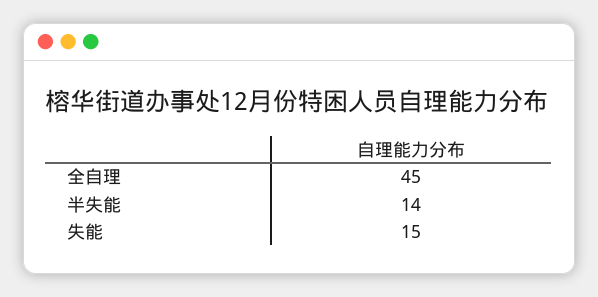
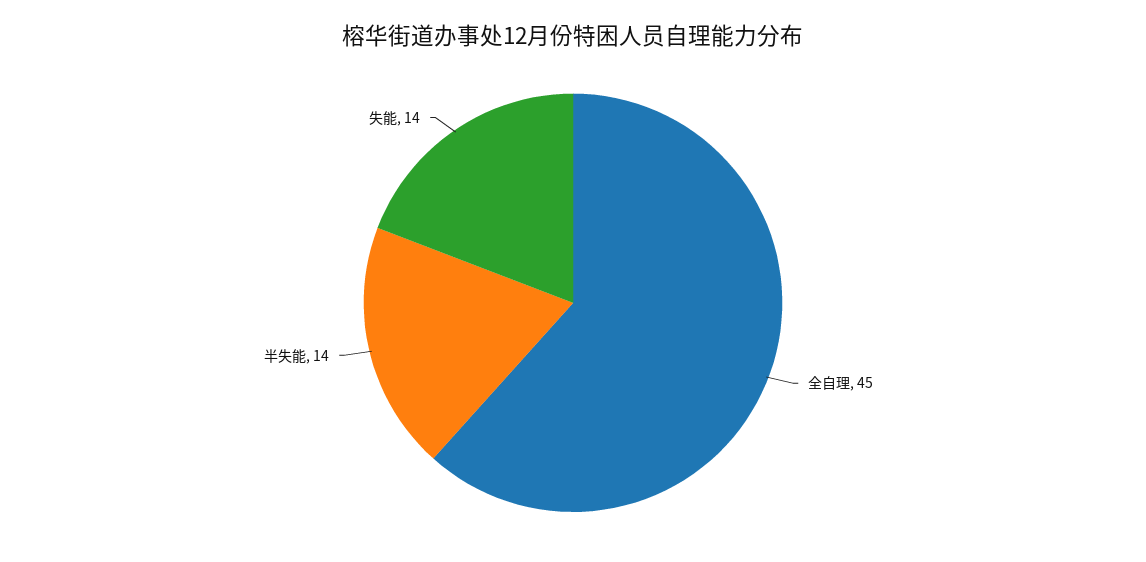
  {
    "全自理": 45,
    "半失能": 14,
-   "失能": 15
+   "失能": 14
  }

